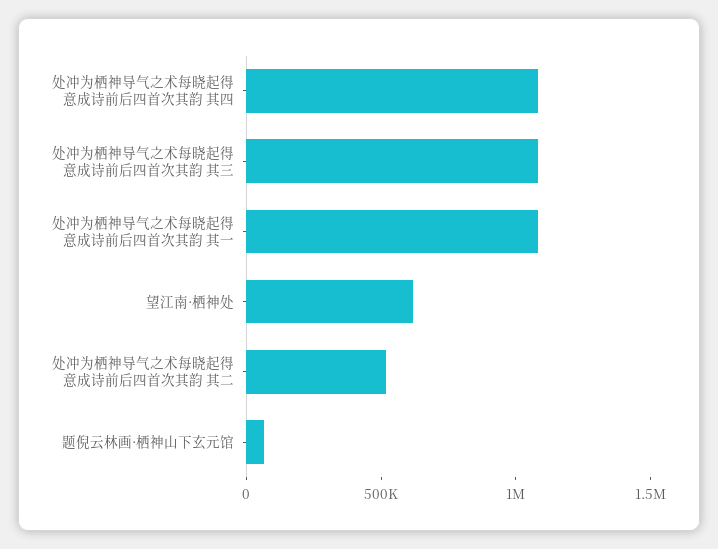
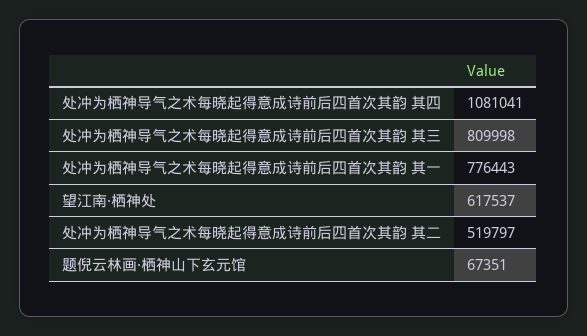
  {
    "处冲为栖神导气之术每晓起得意成诗前后四首次其韵 其四": 1081041,
-   "处冲为栖神导气之术每晓起得意成诗前后四首次其韵 其三": 1100000,
+   "处冲为栖神导气之术每晓起得意成诗前后四首次其韵 其三": 809998,
-   "处冲为栖神导气之术每晓起得意成诗前后四首次其韵 其一": 1100000,
+   "处冲为栖神导气之术每晓起得意成诗前后四首次其韵 其一": 776443,
    "望江南·栖神处": 617537,
    "处冲为栖神导气之术每晓起得意成诗前后四首次其韵 其二": 519797,
    "题倪云林画·栖神山下玄元馆": 67351
  }

